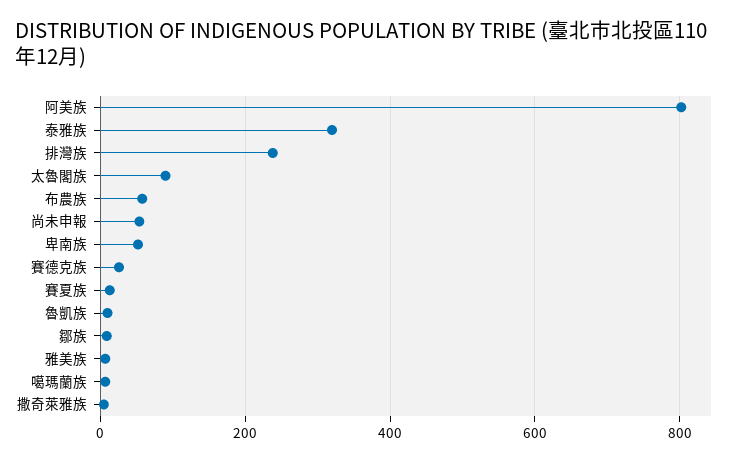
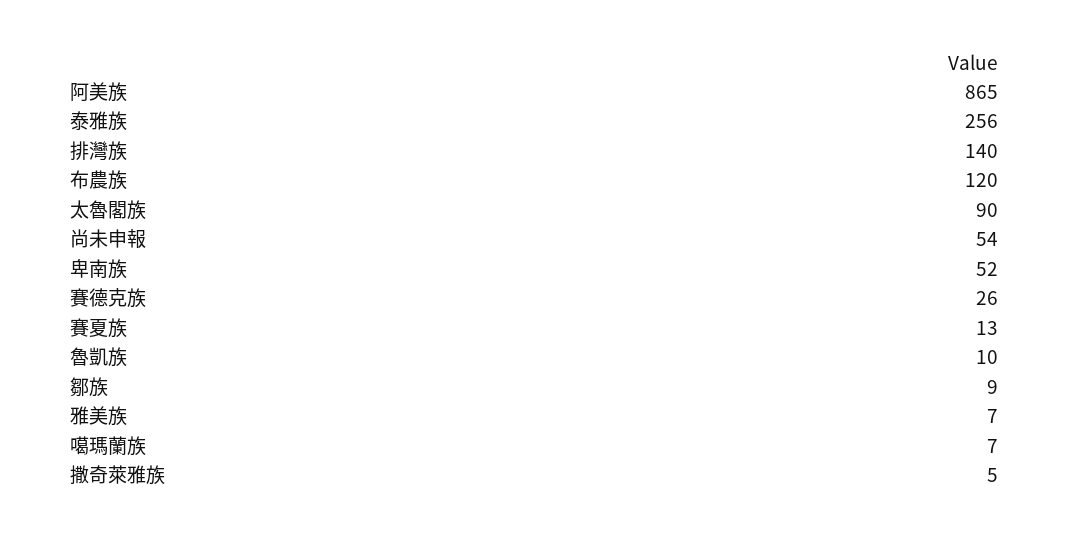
  {
-   "阿美族": 800,
+   "阿美族": 865,
-   "泰雅族": 320,
+   "泰雅族": 256,
-   "排灣族": 240,
+   "排灣族": 140,
    "太魯閣族": 90,
-   "布農族": 60,
+   "布農族": 120,
    "尚未申報": 54,
    "卑南族": 52,
    "賽德克族": 26,
    "賽夏族": 13,
    "魯凱族": 10,
    "鄒族": 9,
    "雅美族": 7,
    "噶瑪蘭族": 7,
    "撒奇萊雅族": 5
  }

